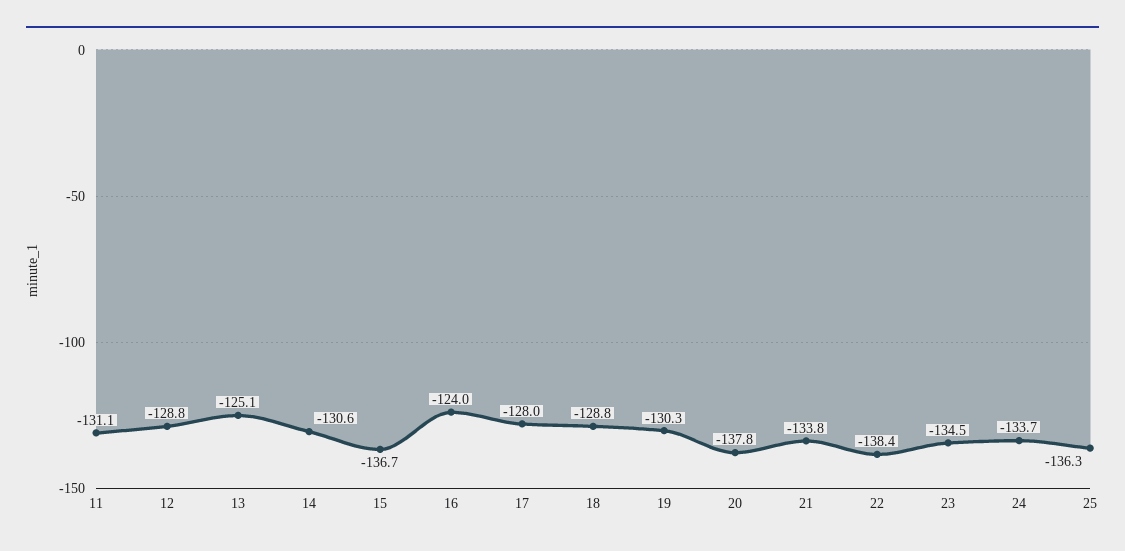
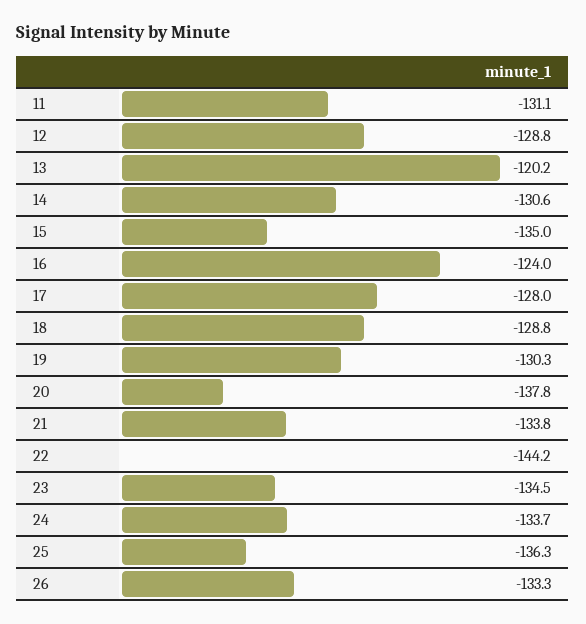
  {
    "11": -131.1,
    "12": -128.8,
-   "13": -125.1,
+   "13": -120.2,
    "14": -130.6,
-   "15": -136.7,
+   "15": -135,
    "16": -124,
    "17": -128,
    "18": -128.8,
    "19": -130.3,
    "20": -137.8,
    "21": -133.8,
-   "22": -138.4,
+   "22": -144.2,
    "23": -134.5,
    "24": -133.7,
-   "25": -136.3
+   "25": -136.3,
+   "26": -133.3
  }

